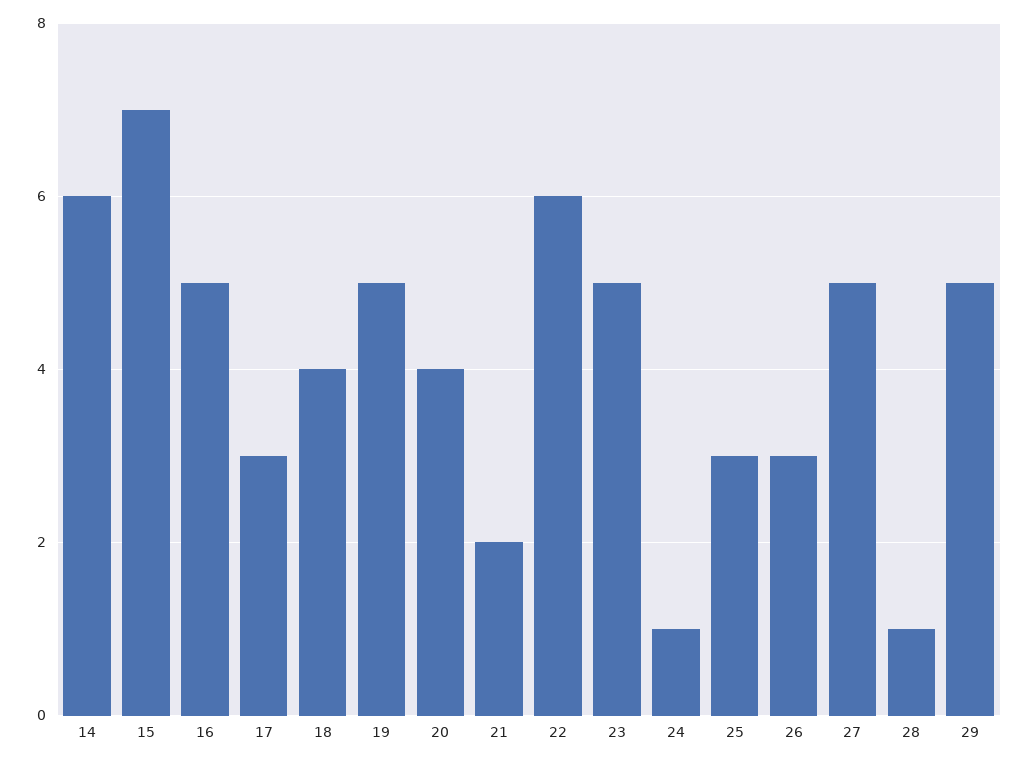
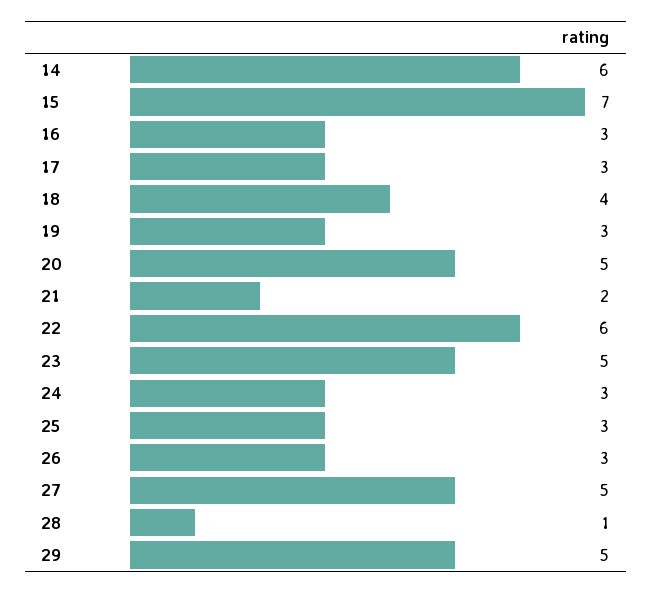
  {
    "14": 6,
    "15": 7,
-   "16": 5,
+   "16": 3,
    "17": 3,
    "18": 4,
-   "19": 5,
+   "19": 3,
-   "20": 4,
+   "20": 5,
    "21": 2,
    "22": 6,
    "23": 5,
-   "24": 1,
+   "24": 3,
    "25": 3,
    "26": 3,
    "27": 5,
    "28": 1,
    "29": 5
  }

